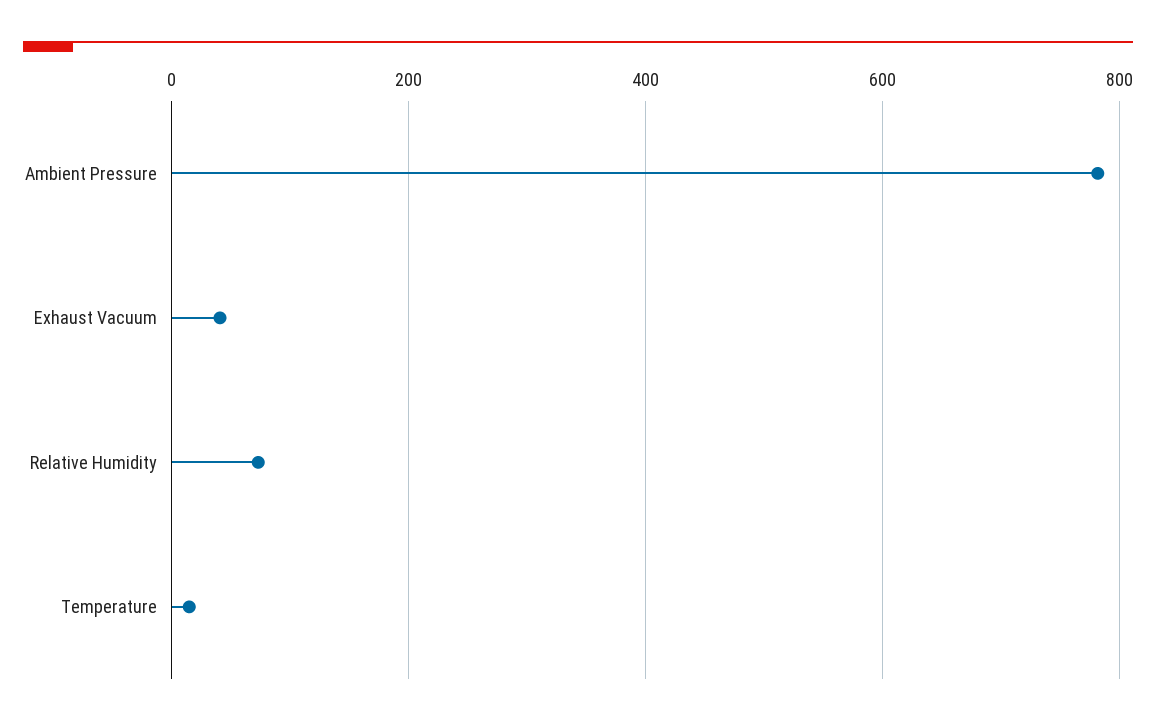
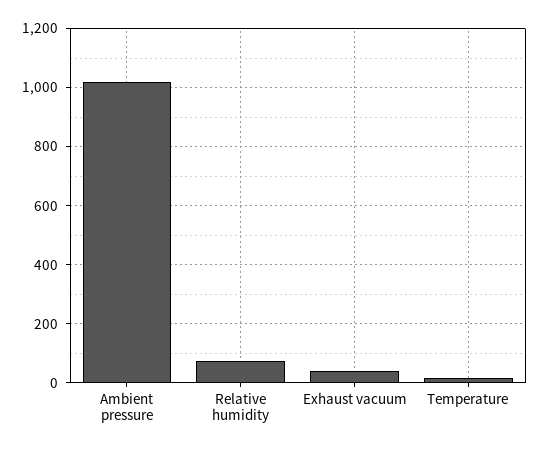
  {
-   "Ambient Pressure": 780,
+   "Ambient Pressure": 1025,
    "Exhaust Vacuum": 40,
    "Relative Humidity": 80,
    "Temperature": 20
  }

